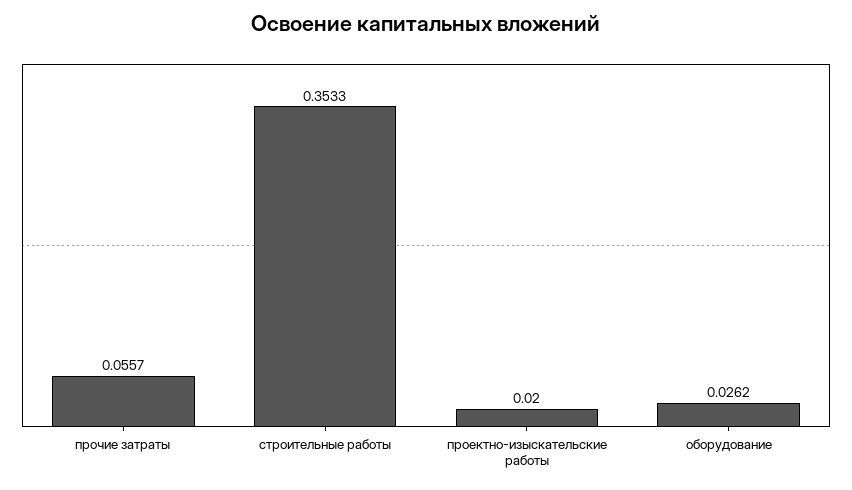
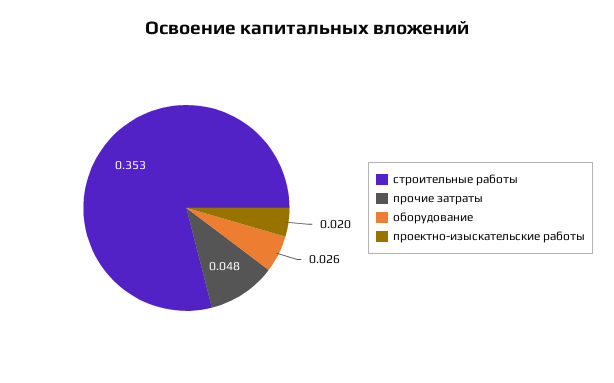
  {
-   "прочие затраты": 0.0557,
+   "прочие затраты": 0.048,
    "строительные работы": 0.3533,
    "проектно-изыскательские работы": 0.02,
    "оборудование": 0.0262
  }

